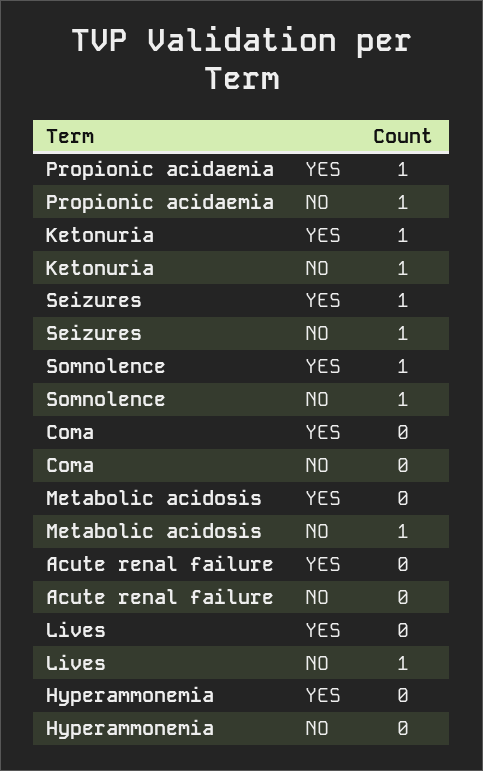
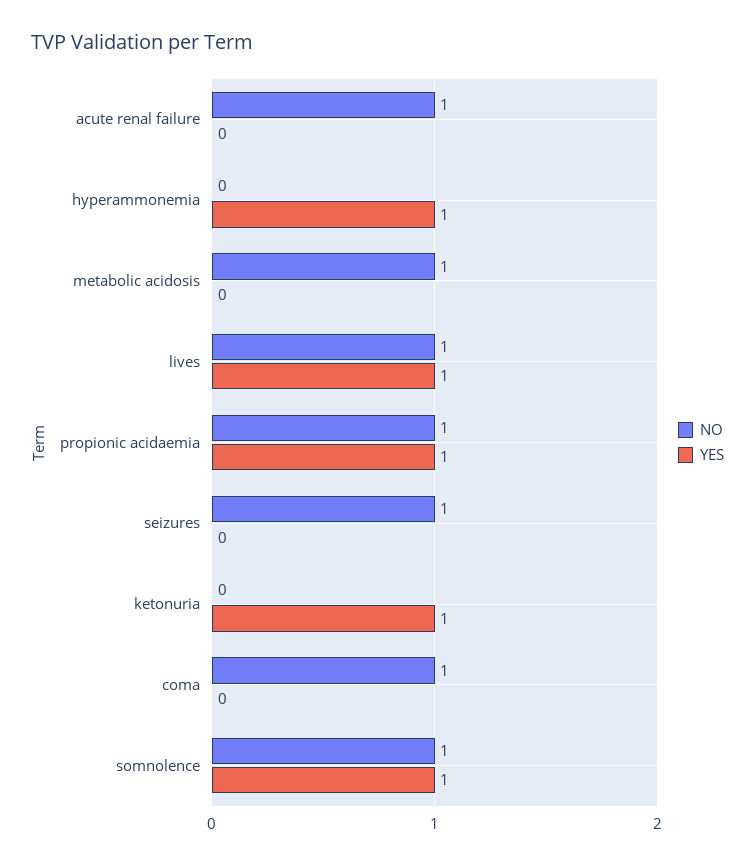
  {
    "YES": {
      "Propionic acidaemia": 1,
      "Ketonuria": 1,
-     "Seizures": 1,
+     "Seizures": 0,
      "Somnolence": 1,
      "Coma": 0,
      "Metabolic acidosis": 0,
      "Acute renal failure": 0,
-     "Lives": 0,
+     "Lives": 1,
-     "Hyperammonemia": 0
+     "Hyperammonemia": 1
    },
    "NO": {
      "Propionic acidaemia": 1,
-     "Ketonuria": 1,
+     "Ketonuria": 0,
      "Seizures": 1,
      "Somnolence": 1,
-     "Coma": 0,
+     "Coma": 1,
      "Metabolic acidosis": 1,
-     "Acute renal failure": 0,
+     "Acute renal failure": 1,
      "Lives": 1,
      "Hyperammonemia": 0
    }
  }

